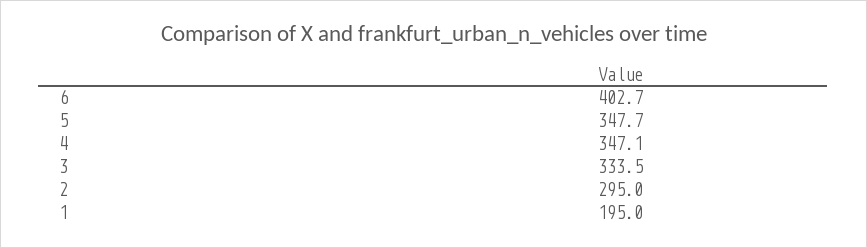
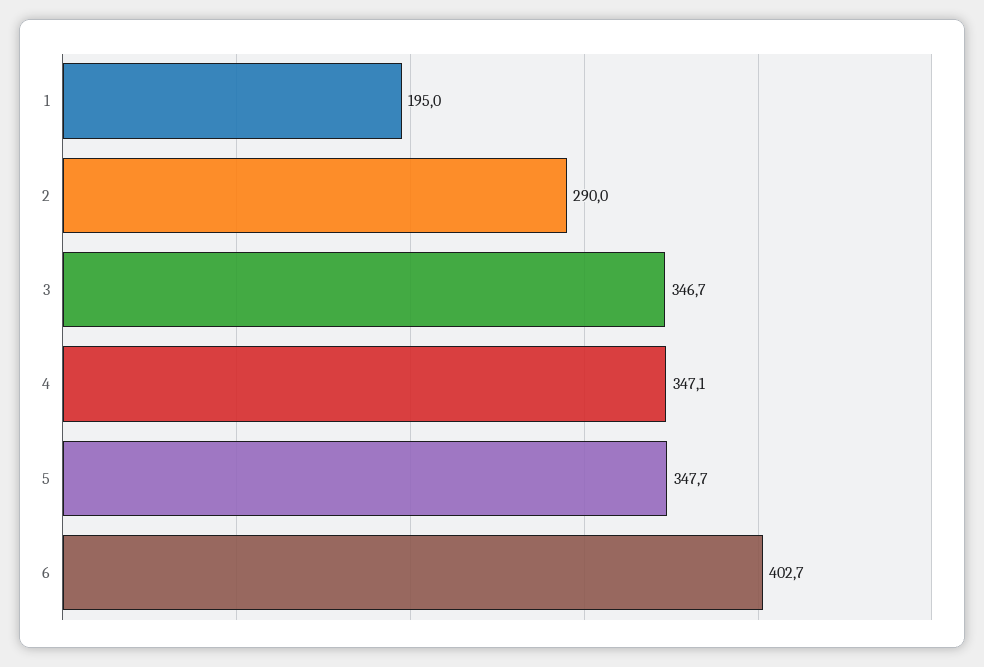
  {
    "6": 402.7,
    "5": 347.7,
    "4": 347.1,
-   "3": 333.5,
+   "3": 346.7,
-   "2": 295,
+   "2": 290,
    "1": 195
  }

